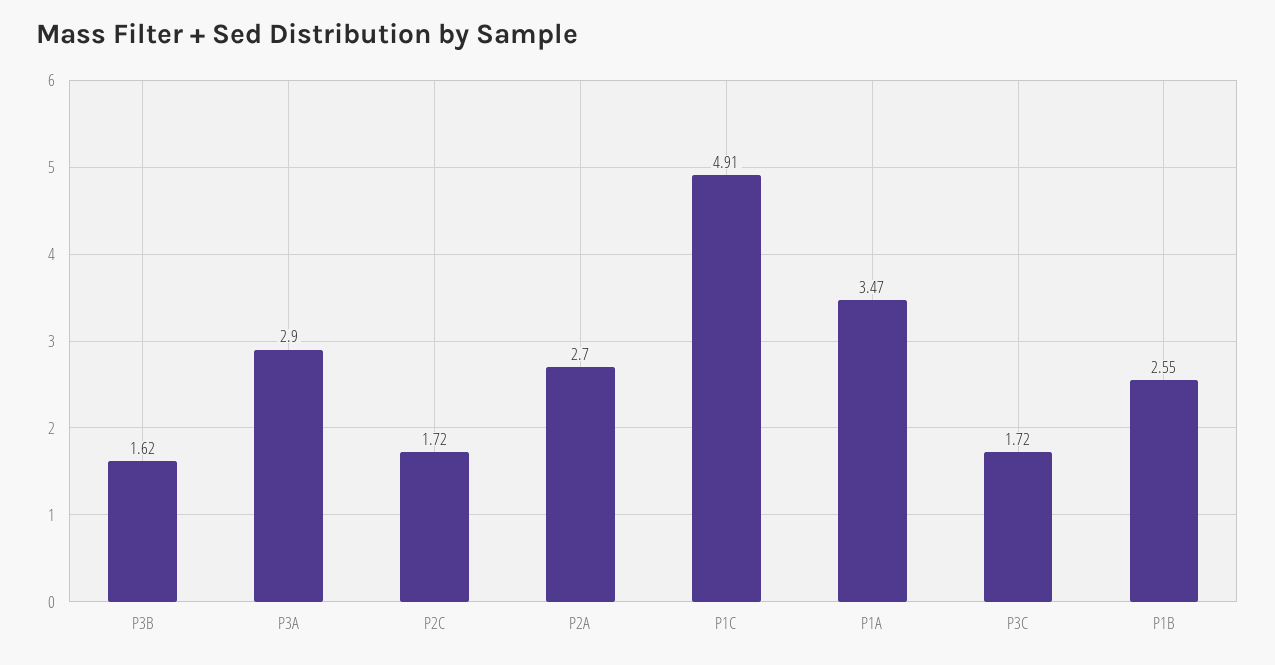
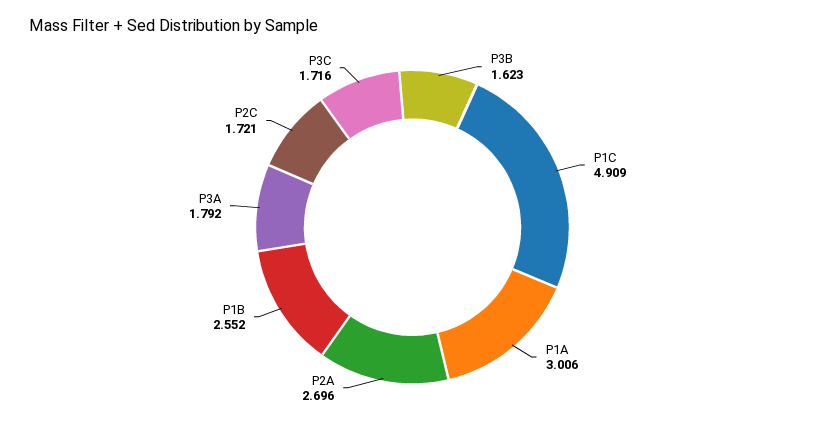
  {
    "P3B": 1.623,
-   "P3A": 2.9,
+   "P3A": 1.792,
    "P2C": 1.721,
    "P2A": 2.696,
    "P1C": 4.909,
-   "P1A": 3.47,
+   "P1A": 3.006,
    "P3C": 1.716,
    "P1B": 2.552
  }

